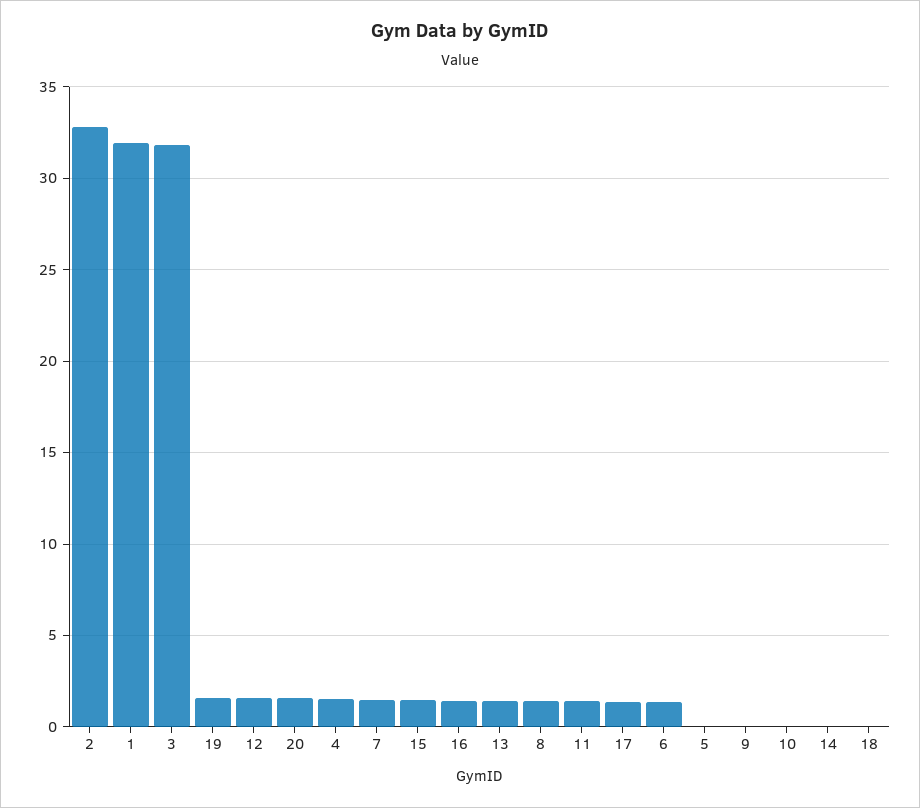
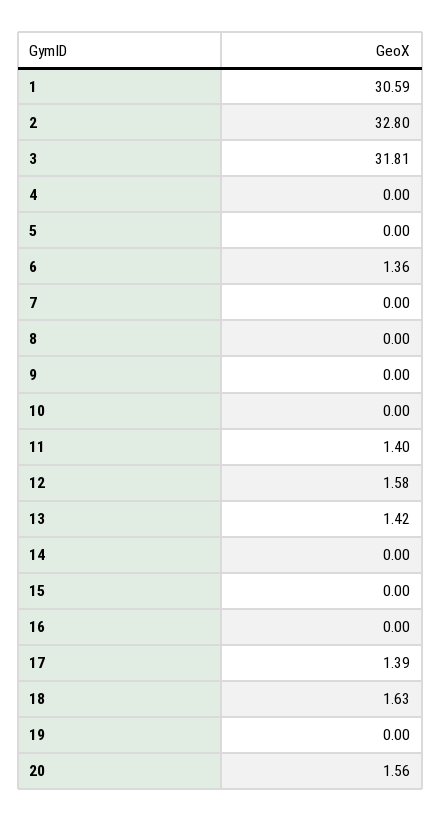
  {
    "2": 32.8,
-   "1": 32,
+   "1": 30.59,
    "3": 31.81,
-   "19": 1.5,
+   "19": 0,
    "12": 1.58,
    "20": 1.56,
-   "4": 1.5,
+   "4": 0,
-   "7": 1.5,
+   "7": 0,
-   "15": 1.5,
+   "15": 0,
-   "16": 1.5,
+   "16": 0,
    "13": 1.42,
-   "8": 1.5,
+   "8": 0,
    "11": 1.4,
    "17": 1.39,
    "6": 1.36,
    "5": 0,
    "9": 0,
    "10": 0,
    "14": 0,
-   "18": 0
+   "18": 1.63
  }

